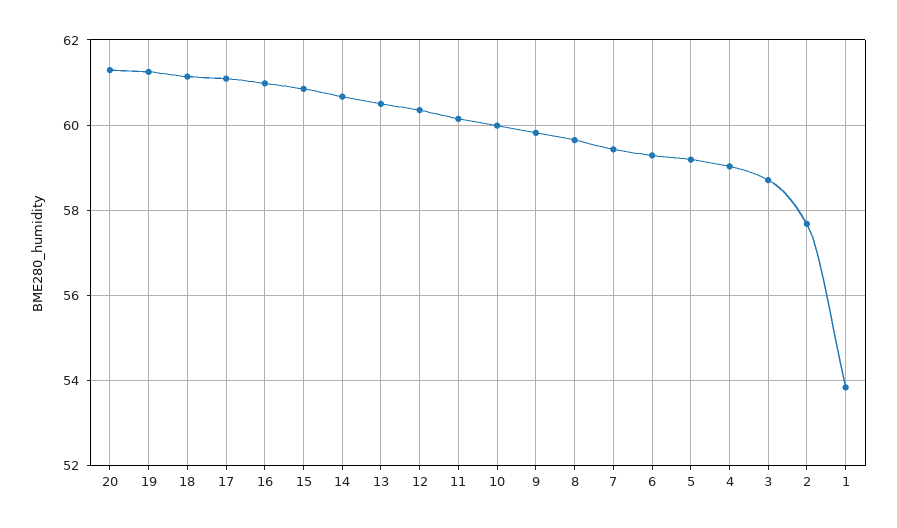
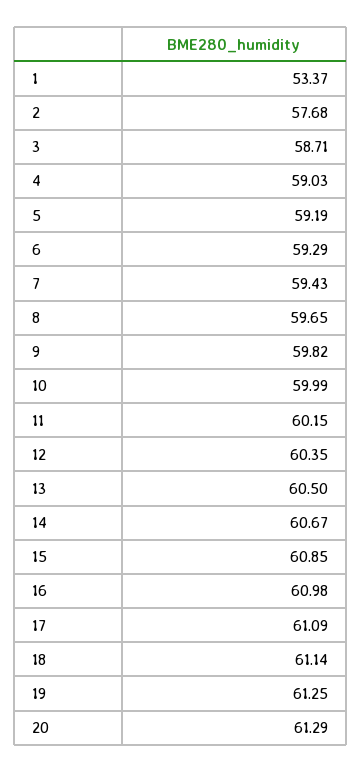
  {
    "20": 61.29,
    "19": 61.25,
    "18": 61.14,
    "17": 61.09,
    "16": 60.98,
    "15": 60.85,
    "14": 60.67,
    "13": 60.5,
    "12": 60.35,
    "11": 60.15,
    "10": 59.99,
    "9": 59.82,
    "8": 59.65,
    "7": 59.43,
    "6": 59.29,
    "5": 59.19,
    "4": 59.03,
    "3": 58.71,
    "2": 57.68,
-   "1": 53.8
+   "1": 53.37
  }

